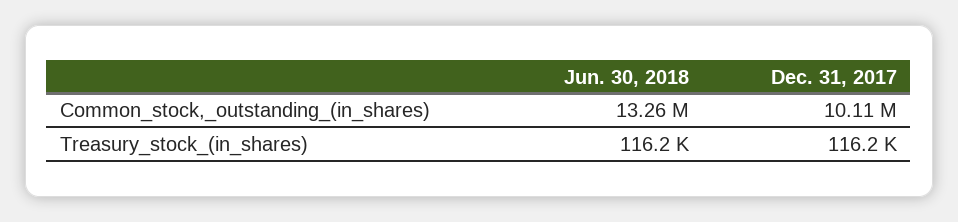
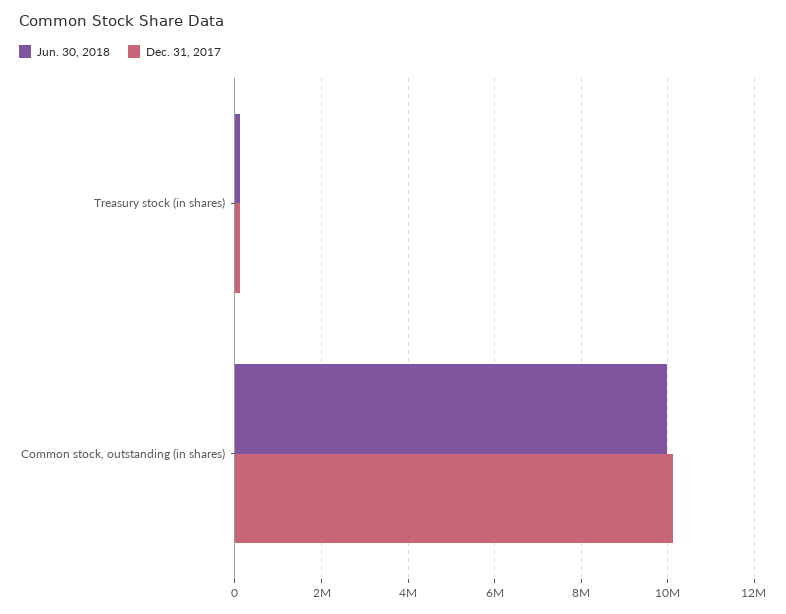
  {
    "Jun. 30, 2018": {
-     "Common_stock,_outstanding_(in_shares)": 13260000,
+     "Common_stock,_outstanding_(in_shares)": 10000000,
      "Treasury_stock_(in_shares)": 116200
    },
    "Dec. 31, 2017": {
      "Common_stock,_outstanding_(in_shares)": 10110000,
      "Treasury_stock_(in_shares)": 116200
    }
  }

